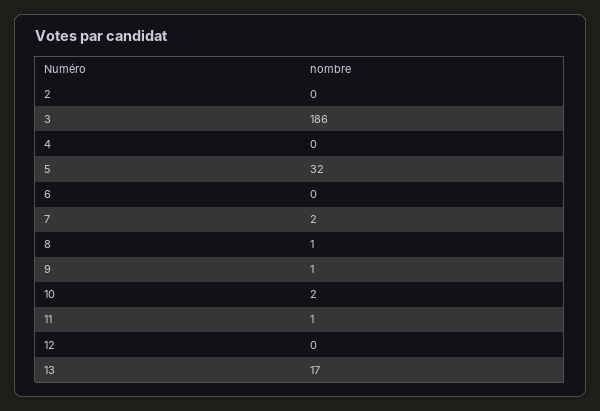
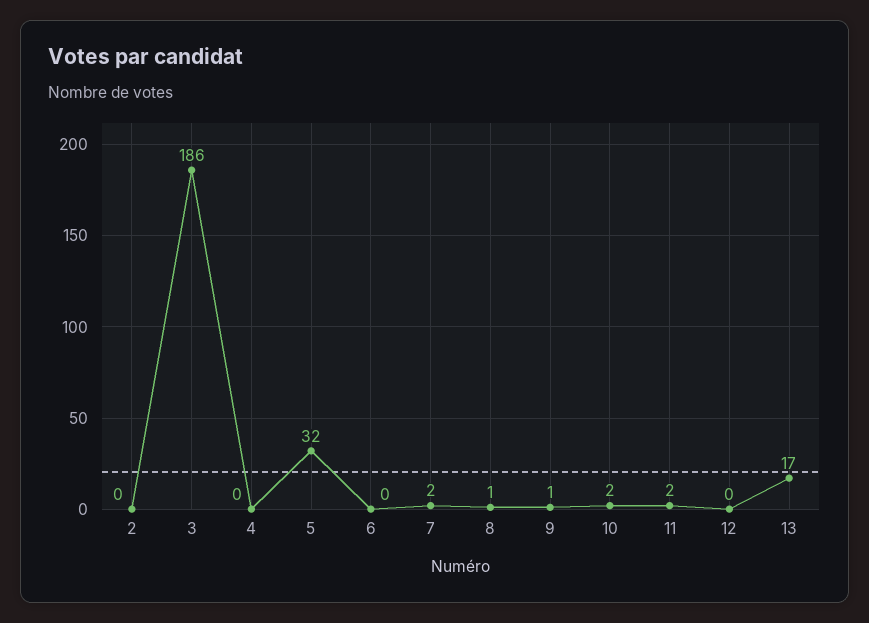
  {
    "2": 0,
    "3": 186,
    "4": 0,
    "5": 32,
    "6": 0,
    "7": 2,
    "8": 1,
    "9": 1,
    "10": 2,
-   "11": 1,
+   "11": 2,
    "12": 0,
    "13": 17
  }

